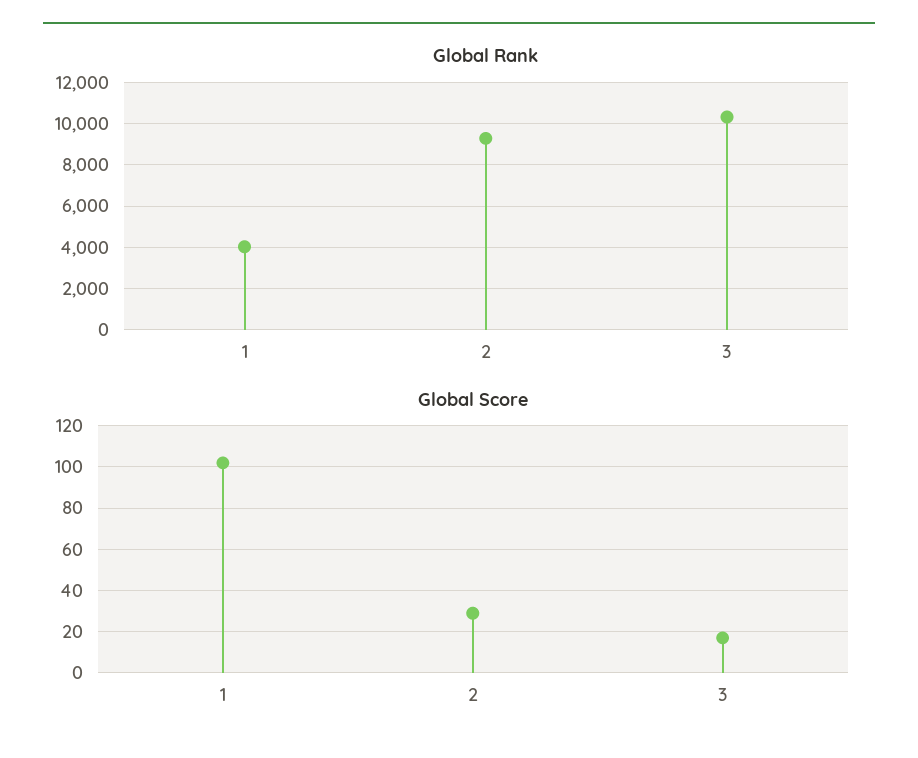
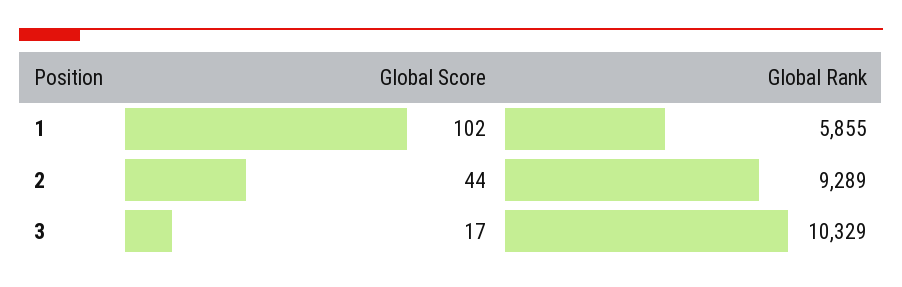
  {
    "Global Rank": {
-     "1": 4000,
+     "1": 5855,
      "2": 9289,
      "3": 10329
    },
    "Global Score": {
      "1": 102,
-     "2": 30,
+     "2": 44,
      "3": 17
    }
  }

